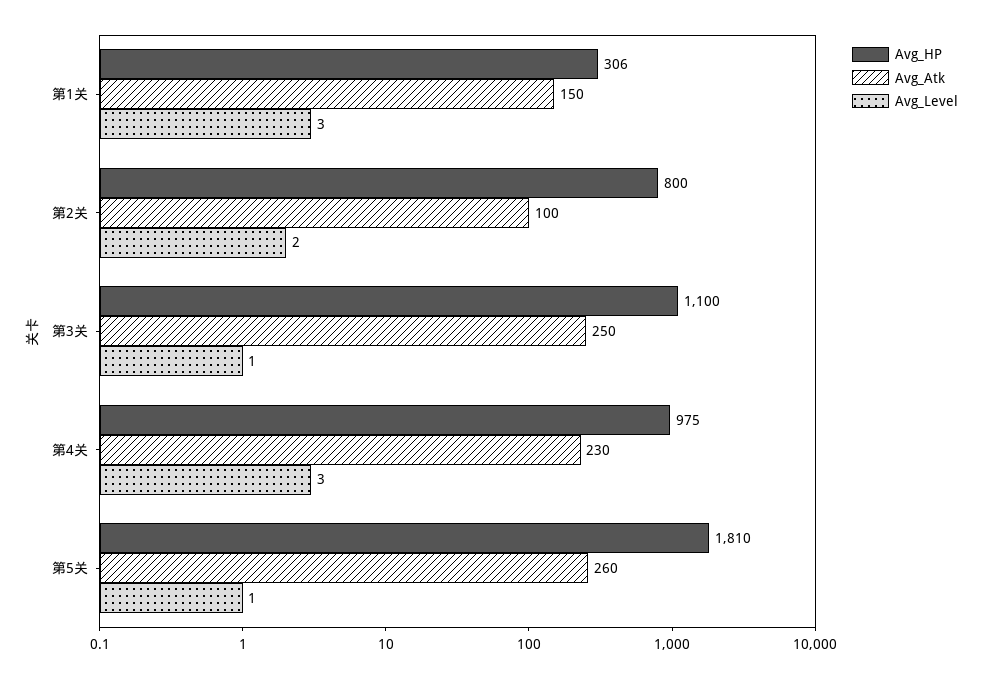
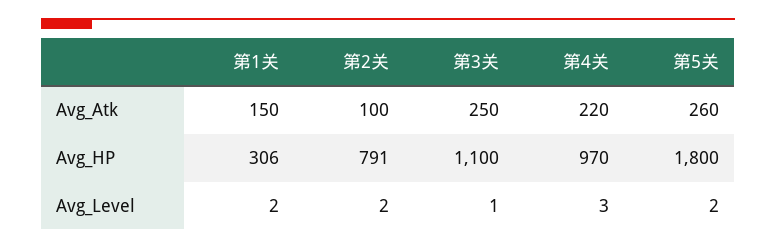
  {
    "Avg_HP": {
      "第1关": 306,
-     "第2关": 800,
+     "第2关": 791,
      "第3关": 1100,
-     "第4关": 975,
+     "第4关": 970,
-     "第5关": 1810
+     "第5关": 1800
    },
    "Avg_Atk": {
      "第1关": 150,
      "第2关": 100,
      "第3关": 250,
-     "第4关": 230,
+     "第4关": 220,
      "第5关": 260
    },
    "Avg_Level": {
-     "第1关": 3,
+     "第1关": 2,
      "第2关": 2,
      "第3关": 1,
      "第4关": 3,
-     "第5关": 1
+     "第5关": 2
    }
  }

